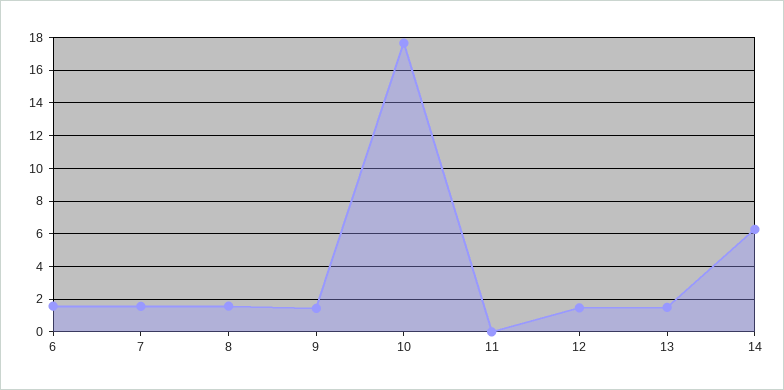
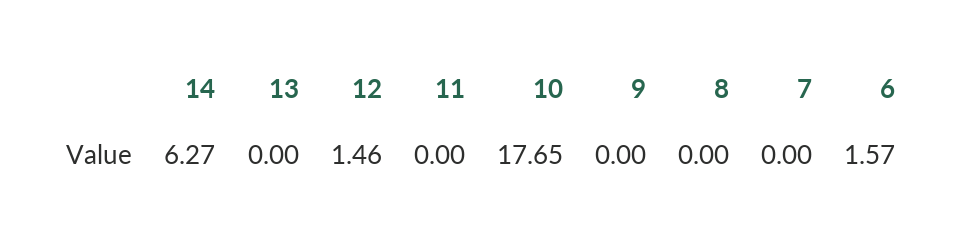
  {
    "6": 1.57,
-   "7": 1.5,
+   "7": 0,
-   "8": 1.5,
+   "8": 0,
-   "9": 1.5,
+   "9": 0,
    "10": 17.65,
    "11": 0,
    "12": 1.46,
-   "13": 1.5,
+   "13": 0,
    "14": 6.27
  }

